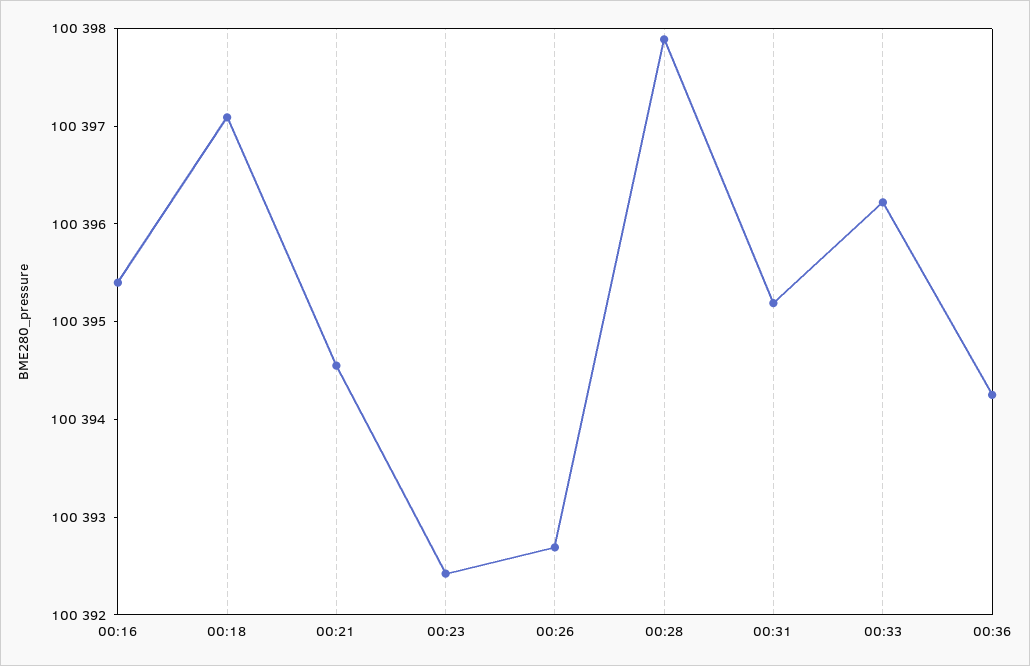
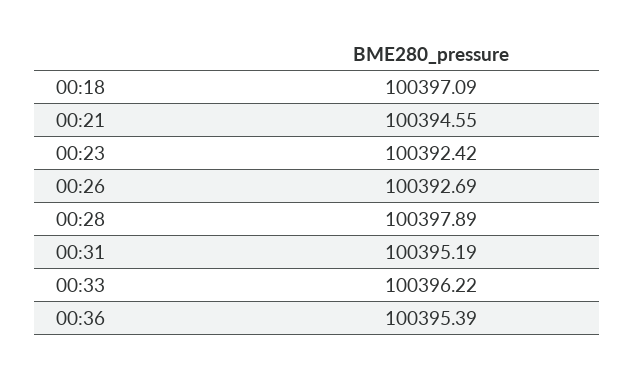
  {
-   "00:16": 100395.4,
    "00:18": 100397.09,
    "00:21": 100394.55,
    "00:23": 100392.42,
    "00:26": 100392.69,
    "00:28": 100397.89,
    "00:31": 100395.19,
    "00:33": 100396.22,
-   "00:36": 100394.2
+   "00:36": 100395.39
  }

